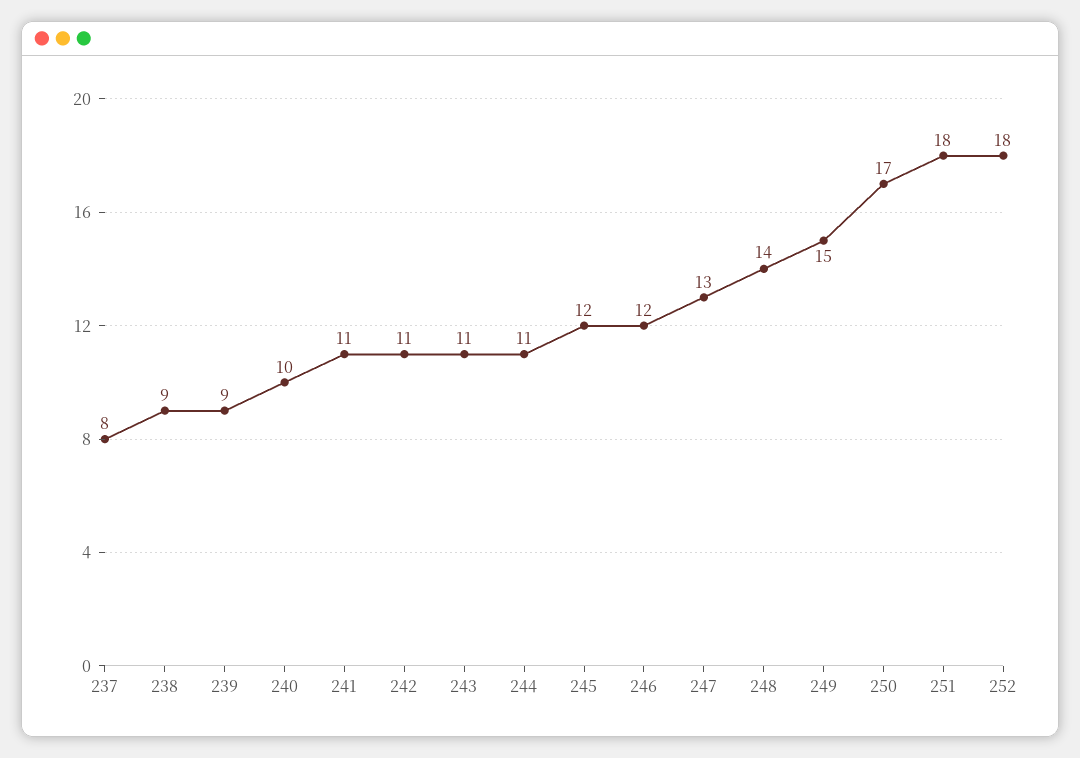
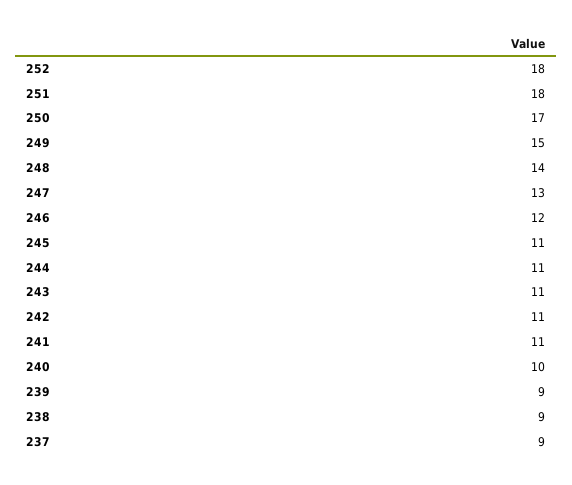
  {
-   "237": 8,
+   "237": 9,
    "238": 9,
    "239": 9,
    "240": 10,
    "241": 11,
    "242": 11,
    "243": 11,
    "244": 11,
-   "245": 12,
+   "245": 11,
    "246": 12,
    "247": 13,
    "248": 14,
    "249": 15,
    "250": 17,
    "251": 18,
    "252": 18
  }

